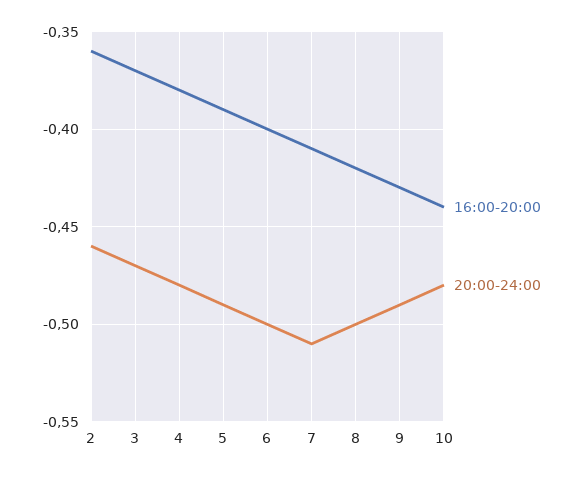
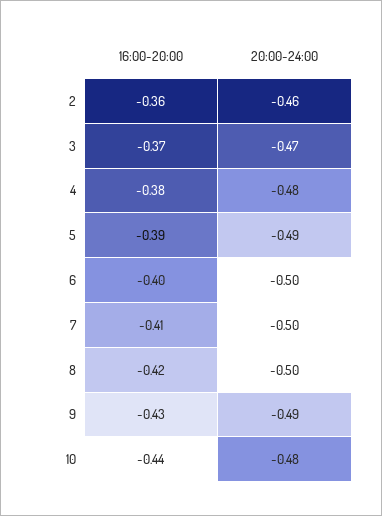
  {
    "16:00-20:00": {
      "2": -0.36,
      "3": -0.37,
      "4": -0.38,
      "5": -0.39,
      "6": -0.4,
      "7": -0.41,
      "8": -0.42,
      "9": -0.43,
      "10": -0.44
    },
    "20:00-24:00": {
      "2": -0.46,
      "3": -0.47,
      "4": -0.48,
      "5": -0.49,
      "6": -0.5,
-     "7": -0.51,
+     "7": -0.5,
      "8": -0.5,
      "9": -0.49,
      "10": -0.48
    }
  }

